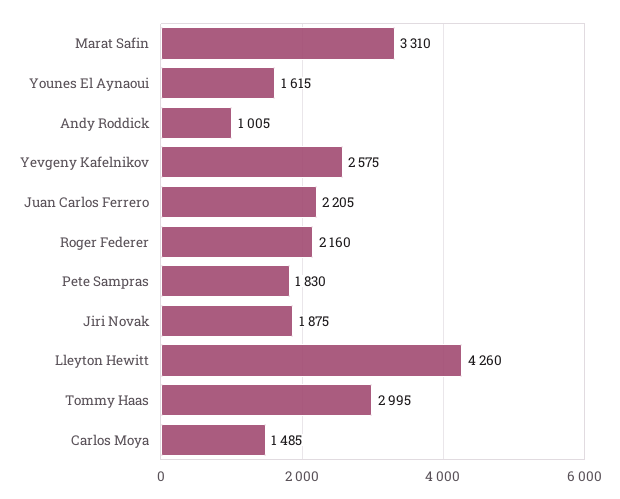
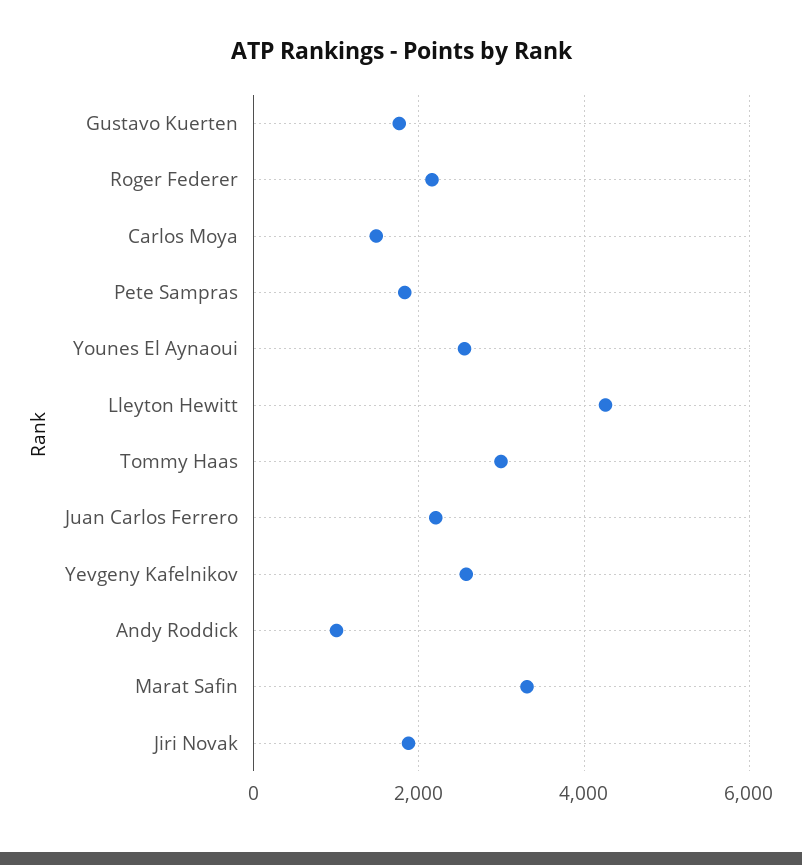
  {
    "Marat Safin": 3310,
-   "Younes El Aynaoui": 1615,
+   "Younes El Aynaoui": 2600,
    "Andy Roddick": 1005,
    "Yevgeny Kafelnikov": 2575,
    "Juan Carlos Ferrero": 2205,
    "Roger Federer": 2160,
    "Pete Sampras": 1830,
    "Jiri Novak": 1875,
    "Lleyton Hewitt": 4260,
    "Tommy Haas": 2995,
-   "Carlos Moya": 1485
+   "Carlos Moya": 1485,
+   "Gustavo Kuerten": 1800
  }

